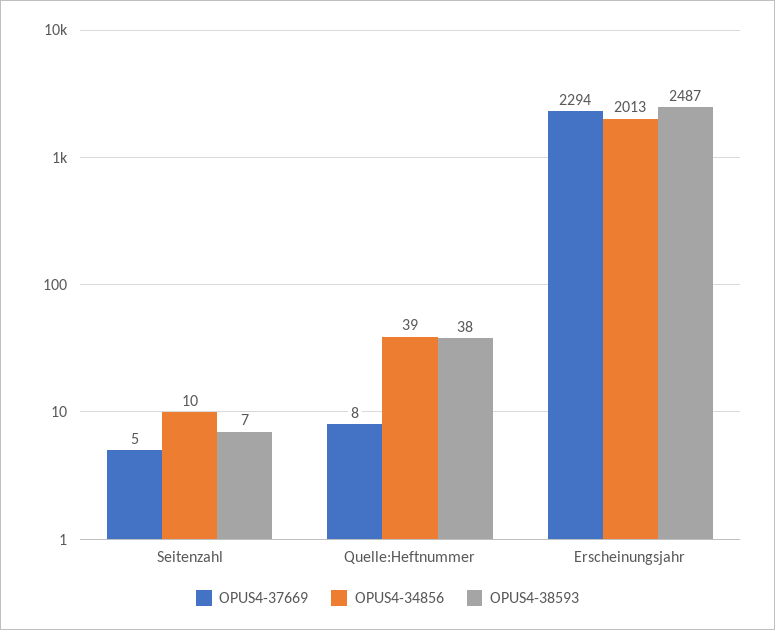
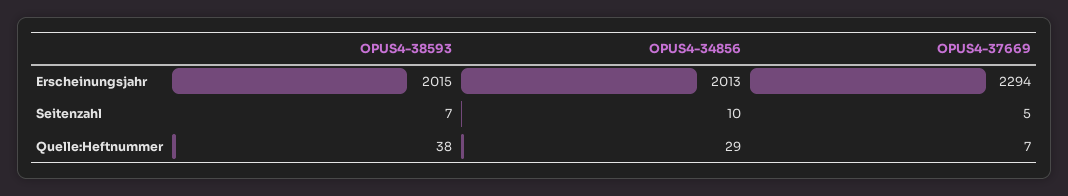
  {
    "OPUS4-37669": {
      "Seitenzahl": 5,
-     "Quelle:Heftnummer": 8,
+     "Quelle:Heftnummer": 7,
      "Erscheinungsjahr": 2294
    },
    "OPUS4-34856": {
      "Seitenzahl": 10,
-     "Quelle:Heftnummer": 39,
+     "Quelle:Heftnummer": 29,
      "Erscheinungsjahr": 2013
    },
    "OPUS4-38593": {
      "Seitenzahl": 7,
      "Quelle:Heftnummer": 38,
-     "Erscheinungsjahr": 2487
+     "Erscheinungsjahr": 2015
    }
  }

